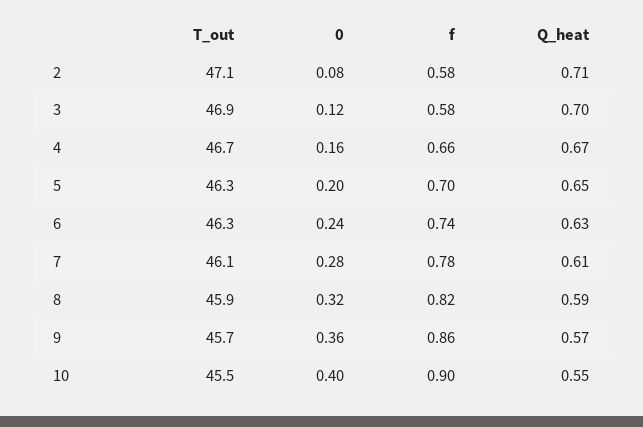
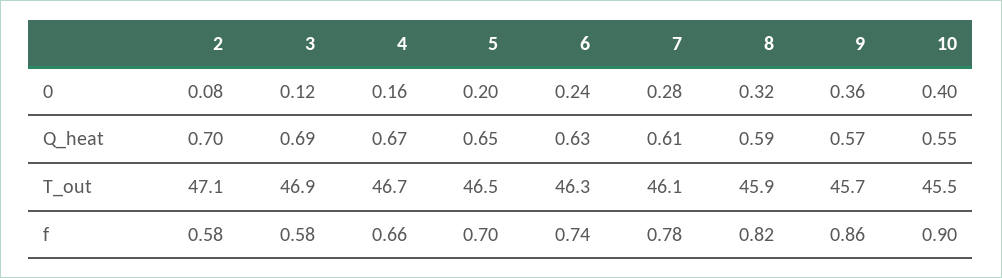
  {
    "T_out": {
      "2": 47.1,
      "3": 46.9,
      "4": 46.7,
-     "5": 46.3,
+     "5": 46.5,
      "6": 46.3,
      "7": 46.1,
      "8": 45.9,
      "9": 45.7,
      "10": 45.5
    },
    "0": {
      "2": 0.08,
      "3": 0.12,
      "4": 0.16,
      "5": 0.2,
      "6": 0.24,
      "7": 0.28,
      "8": 0.32,
      "9": 0.36,
      "10": 0.4
    },
    "f": {
      "2": 0.58,
      "3": 0.58,
      "4": 0.66,
      "5": 0.7,
      "6": 0.74,
      "7": 0.78,
      "8": 0.82,
      "9": 0.86,
      "10": 0.9
    },
    "Q_heat": {
-     "2": 0.71,
+     "2": 0.7,
-     "3": 0.7,
+     "3": 0.69,
      "4": 0.67,
      "5": 0.65,
      "6": 0.63,
      "7": 0.61,
      "8": 0.59,
      "9": 0.57,
      "10": 0.55
    }
  }

